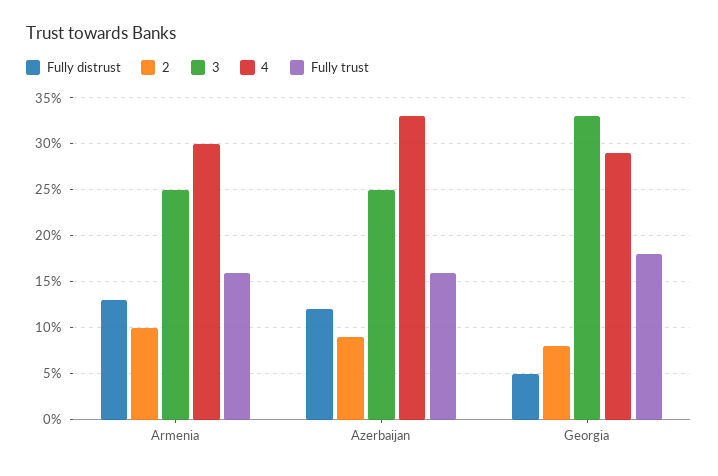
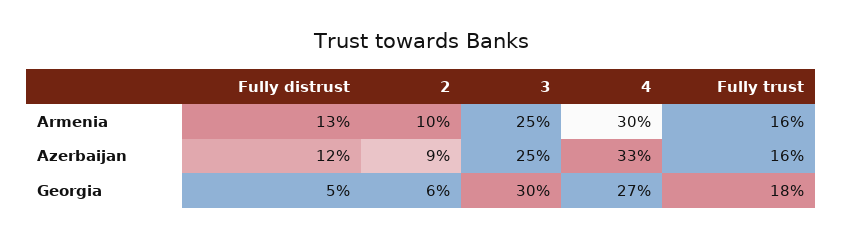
  {
    "Fully distrust": {
      "Armenia": 13,
      "Azerbaijan": 12,
      "Georgia": 5
    },
    "2": {
      "Armenia": 10,
      "Azerbaijan": 9,
-     "Georgia": 8
+     "Georgia": 6
    },
    "3": {
      "Armenia": 25,
      "Azerbaijan": 25,
-     "Georgia": 33
+     "Georgia": 30
    },
    "4": {
      "Armenia": 30,
      "Azerbaijan": 33,
-     "Georgia": 29
+     "Georgia": 27
    },
    "Fully trust": {
      "Armenia": 16,
      "Azerbaijan": 16,
      "Georgia": 18
    }
  }

